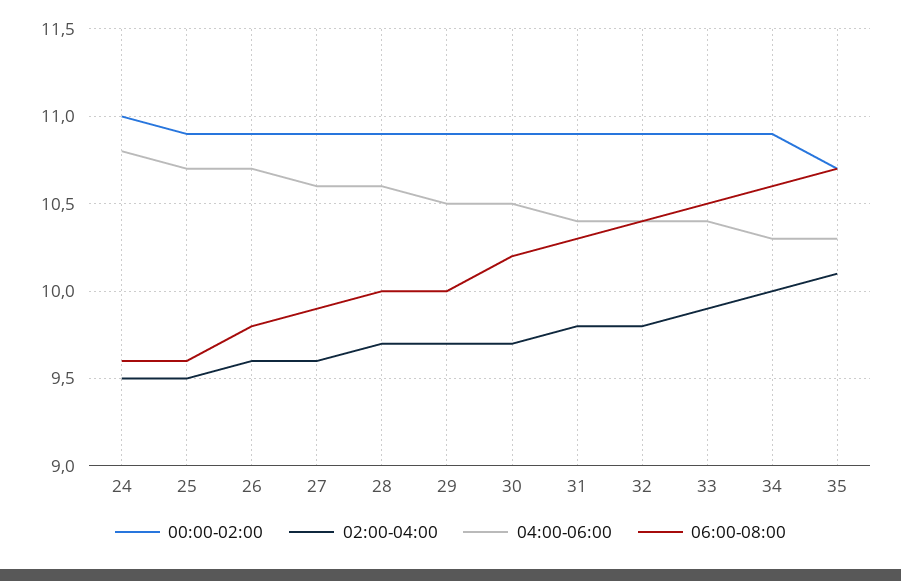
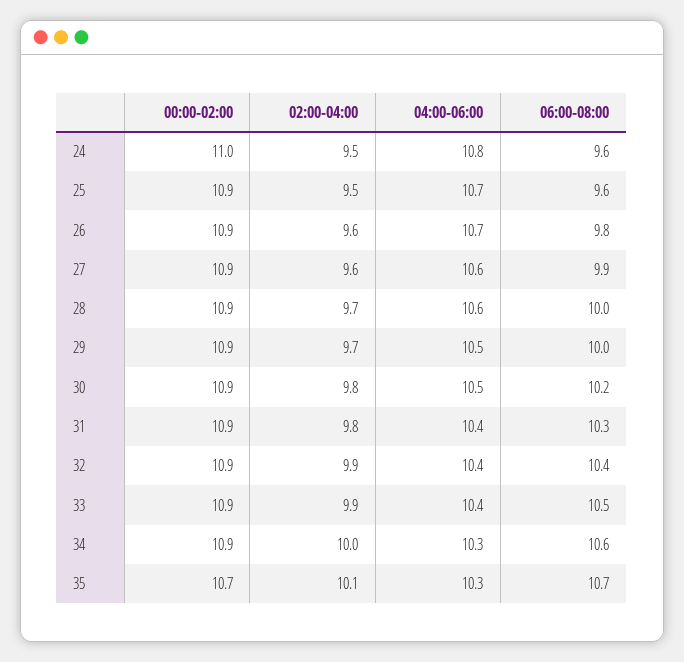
  {
    "00:00-02:00": {
      "24": 11,
      "25": 10.9,
      "26": 10.9,
      "27": 10.9,
      "28": 10.9,
      "29": 10.9,
      "30": 10.9,
      "31": 10.9,
      "32": 10.9,
      "33": 10.9,
      "34": 10.9,
      "35": 10.7
    },
    "02:00-04:00": {
      "24": 9.5,
      "25": 9.5,
      "26": 9.6,
      "27": 9.6,
      "28": 9.7,
      "29": 9.7,
-     "30": 9.7,
+     "30": 9.8,
      "31": 9.8,
-     "32": 9.8,
+     "32": 9.9,
      "33": 9.9,
      "34": 10,
      "35": 10.1
    },
    "04:00-06:00": {
      "24": 10.8,
      "25": 10.7,
      "26": 10.7,
      "27": 10.6,
      "28": 10.6,
      "29": 10.5,
      "30": 10.5,
      "31": 10.4,
      "32": 10.4,
      "33": 10.4,
      "34": 10.3,
      "35": 10.3
    },
    "06:00-08:00": {
      "24": 9.6,
      "25": 9.6,
      "26": 9.8,
      "27": 9.9,
      "28": 10,
      "29": 10,
      "30": 10.2,
      "31": 10.3,
      "32": 10.4,
      "33": 10.5,
      "34": 10.6,
      "35": 10.7
    }
  }

